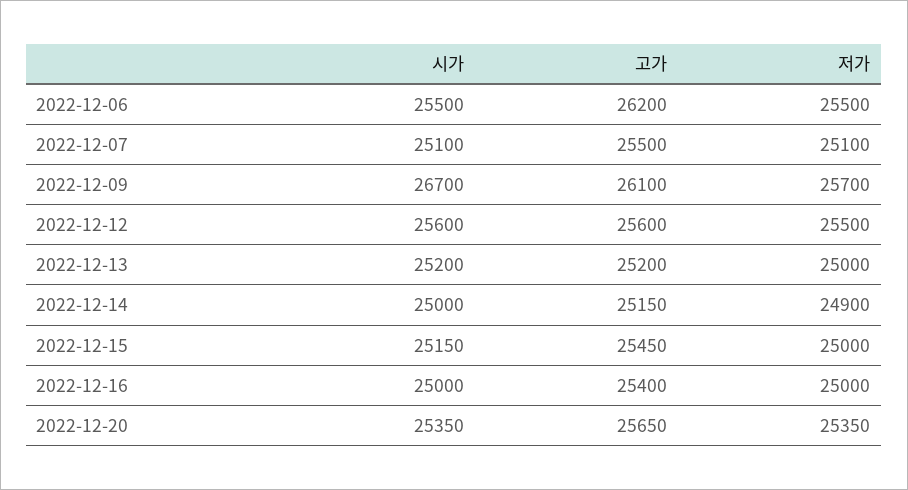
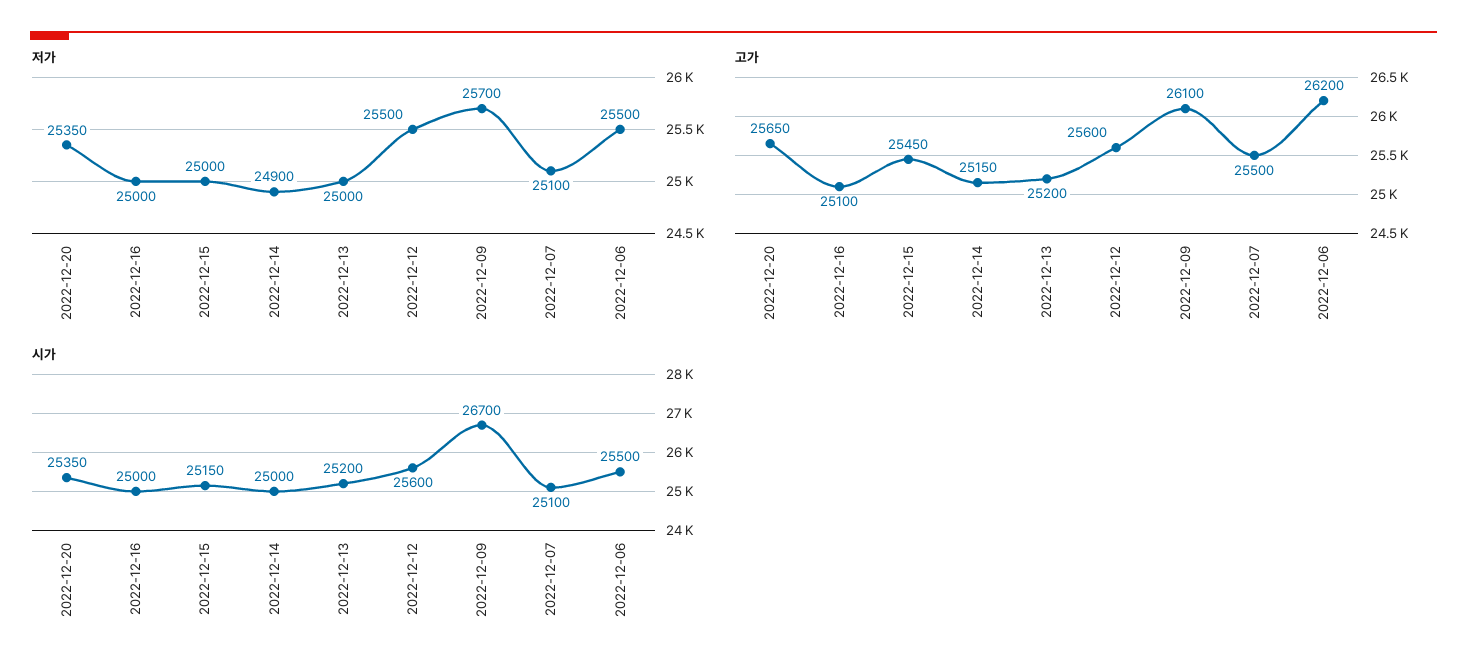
  {
    "시가": {
      "2022-12-06": 25500,
      "2022-12-07": 25100,
      "2022-12-09": 26700,
      "2022-12-12": 25600,
      "2022-12-13": 25200,
      "2022-12-14": 25000,
      "2022-12-15": 25150,
      "2022-12-16": 25000,
      "2022-12-20": 25350
    },
    "고가": {
      "2022-12-06": 26200,
      "2022-12-07": 25500,
      "2022-12-09": 26100,
      "2022-12-12": 25600,
      "2022-12-13": 25200,
      "2022-12-14": 25150,
      "2022-12-15": 25450,
-     "2022-12-16": 25400,
+     "2022-12-16": 25100,
      "2022-12-20": 25650
    },
    "저가": {
      "2022-12-06": 25500,
      "2022-12-07": 25100,
      "2022-12-09": 25700,
      "2022-12-12": 25500,
      "2022-12-13": 25000,
      "2022-12-14": 24900,
      "2022-12-15": 25000,
      "2022-12-16": 25000,
      "2022-12-20": 25350
    }
  }

